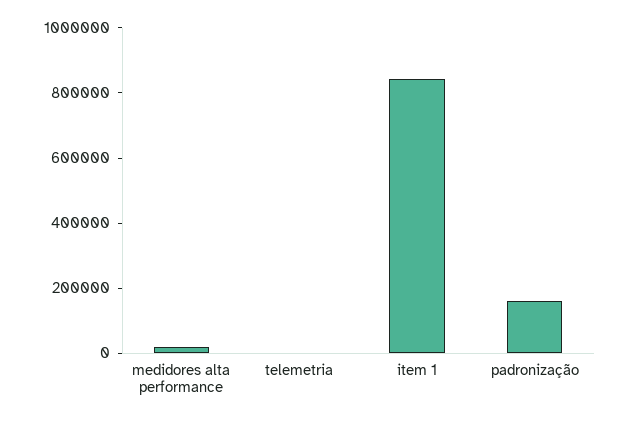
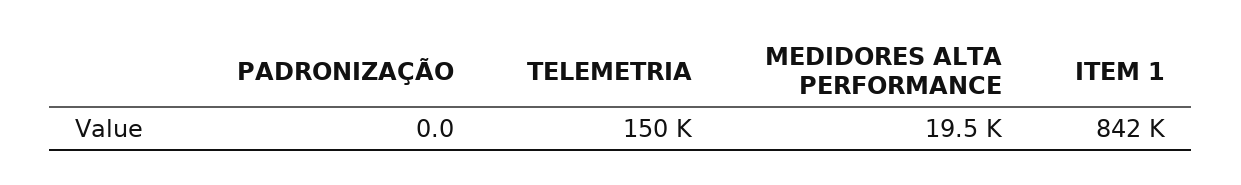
  {
    "medidores alta performance": 19500,
-   "telemetria": 0,
+   "telemetria": 150000,
    "item 1": 842000,
-   "padronização": 150000
+   "padronização": 0
  }

